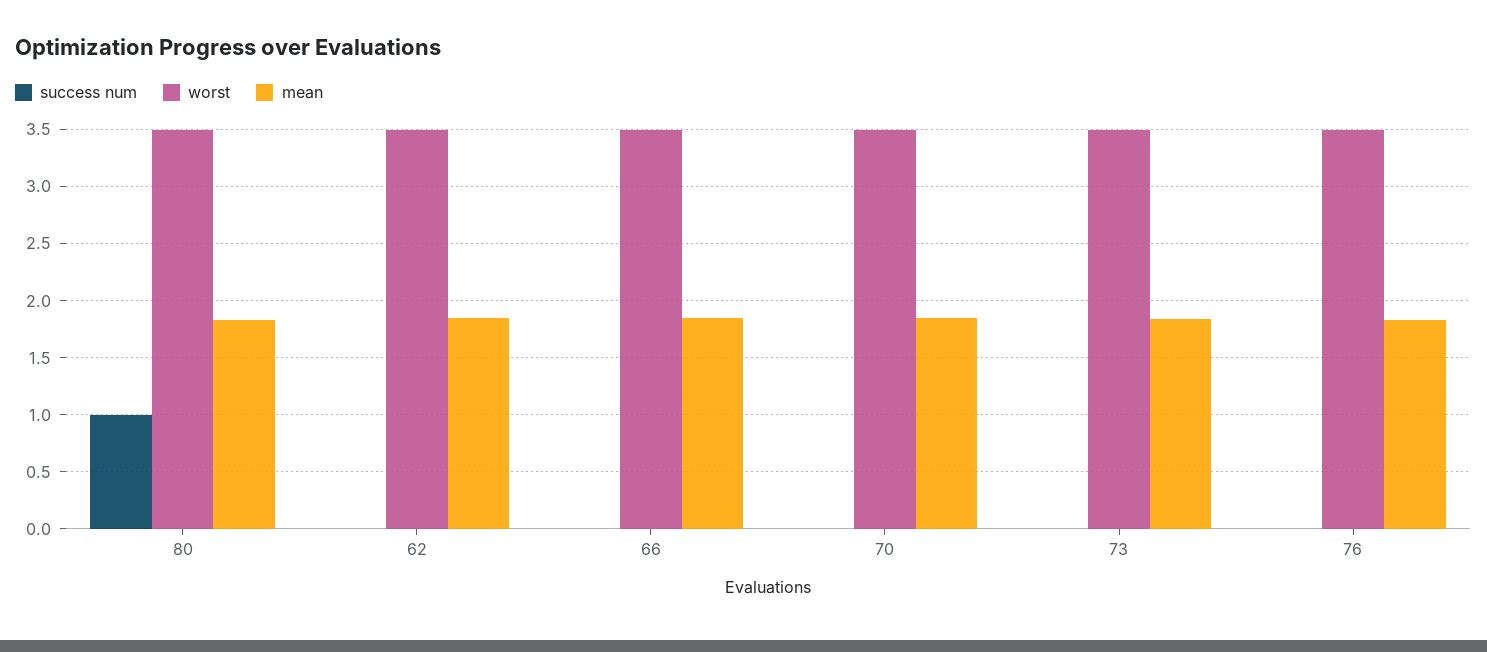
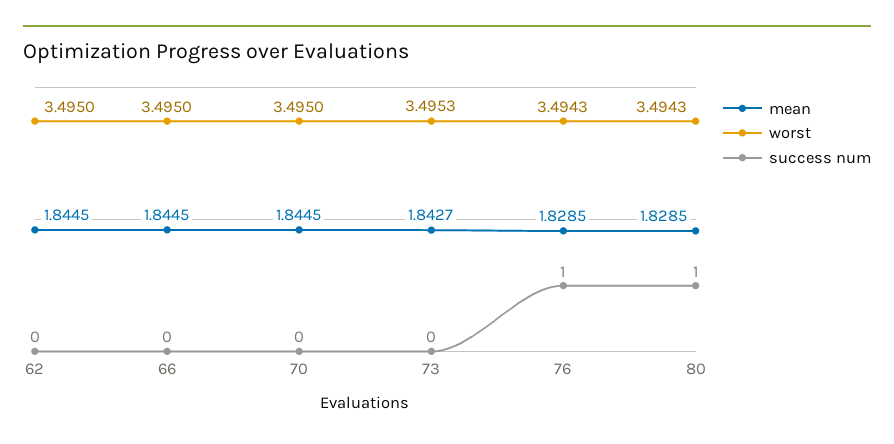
  {
    "success num": {
      "80": 1,
      "62": 0,
      "66": 0,
      "70": 0,
      "73": 0,
-     "76": 0
+     "76": 1
    },
    "worst": {
      "80": 3.4943,
      "62": 3.495,
      "66": 3.495,
      "70": 3.495,
      "73": 3.4953,
      "76": 3.4943
    },
    "mean": {
      "80": 1.8285,
      "62": 1.8445,
      "66": 1.8445,
      "70": 1.8445,
      "73": 1.8427,
      "76": 1.8285
    }
  }

